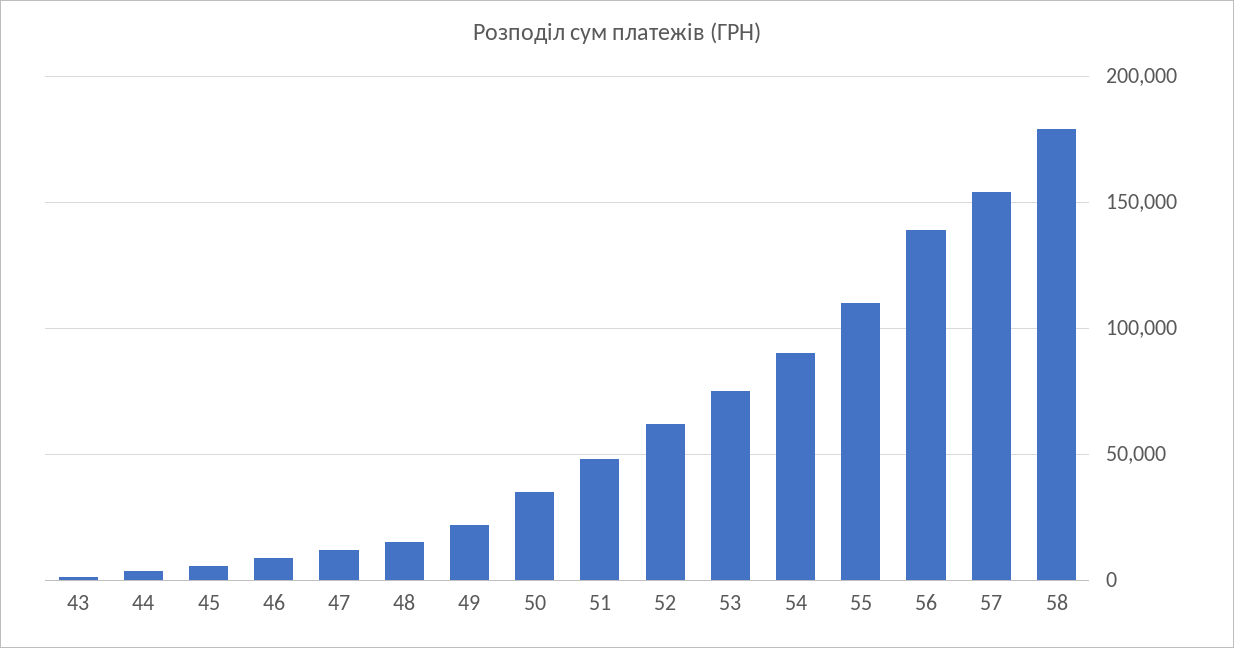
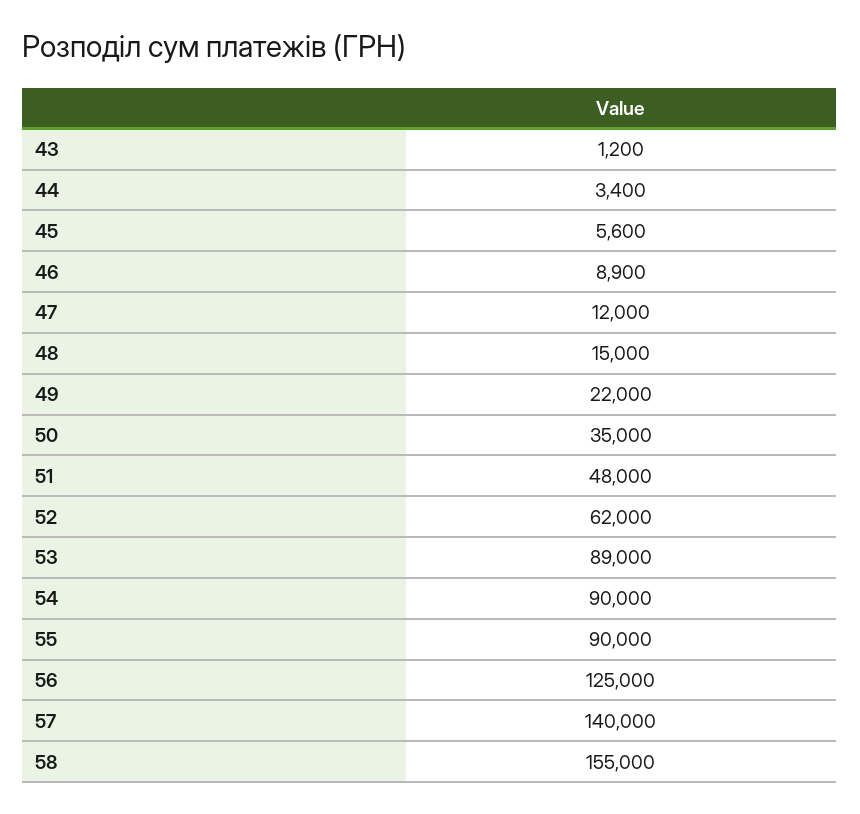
  {
    "43": 1200,
    "44": 3400,
    "45": 5600,
    "46": 8900,
    "47": 12000,
    "48": 15000,
    "49": 22000,
    "50": 35000,
    "51": 48000,
    "52": 62000,
-   "53": 75000,
+   "53": 89000,
    "54": 90000,
-   "55": 110000,
+   "55": 90000,
-   "56": 140000,
+   "56": 125000,
-   "57": 155000,
+   "57": 140000,
-   "58": 180000
+   "58": 155000
  }

